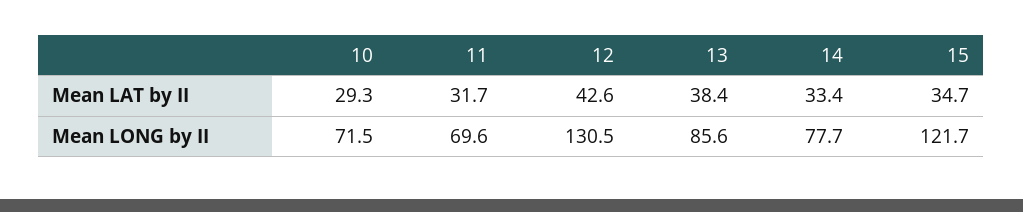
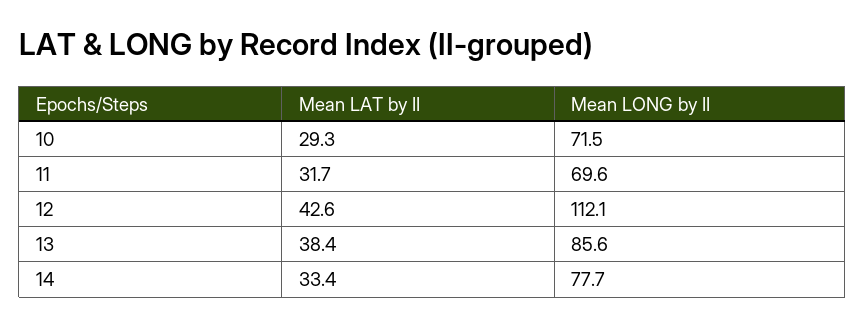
  {
    "10": {
      "Mean LAT by II": 29.3,
      "Mean LONG by II": 71.5
    },
    "11": {
      "Mean LAT by II": 31.7,
      "Mean LONG by II": 69.6
    },
    "12": {
      "Mean LAT by II": 42.6,
-     "Mean LONG by II": 130.5
+     "Mean LONG by II": 112.1
    },
    "13": {
      "Mean LAT by II": 38.4,
      "Mean LONG by II": 85.6
    },
    "14": {
      "Mean LAT by II": 33.4,
      "Mean LONG by II": 77.7
-   },
+   }
-   "15": {
-     "Mean LAT by II": 34.7,
-     "Mean LONG by II": 121.7
-   }
  }

